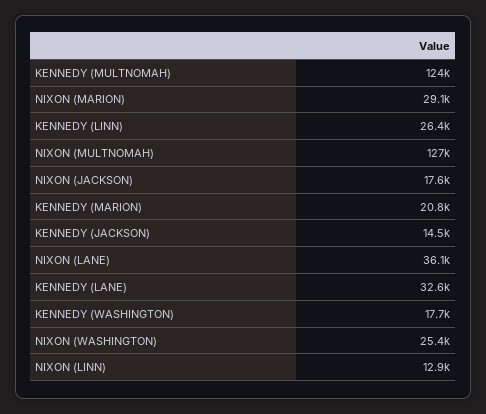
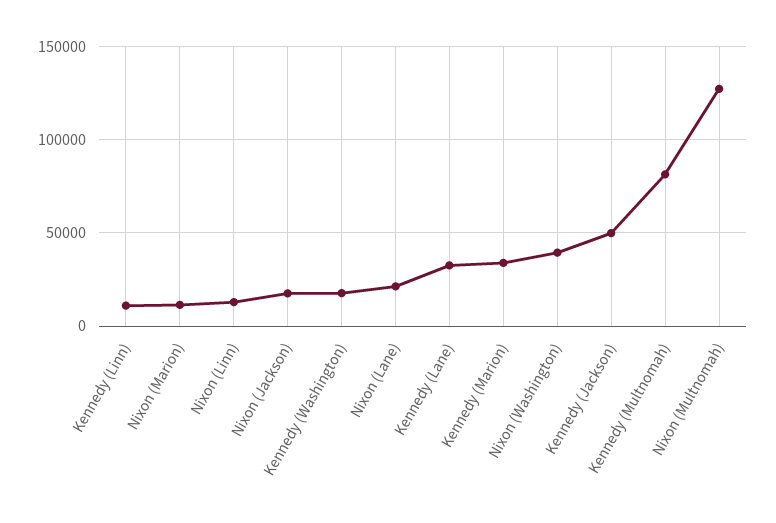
  {
-   "KENNEDY (MULTNOMAH)": 124000,
+   "KENNEDY (MULTNOMAH)": 80000,
-   "NIXON (MARION)": 29100,
+   "NIXON (MARION)": 10000,
-   "KENNEDY (LINN)": 26400,
+   "KENNEDY (LINN)": 10000,
    "NIXON (MULTNOMAH)": 127000,
    "NIXON (JACKSON)": 17600,
-   "KENNEDY (MARION)": 20800,
+   "KENNEDY (MARION)": 35000,
-   "KENNEDY (JACKSON)": 14500,
+   "KENNEDY (JACKSON)": 50000,
-   "NIXON (LANE)": 36100,
+   "NIXON (LANE)": 20000,
    "KENNEDY (LANE)": 32600,
    "KENNEDY (WASHINGTON)": 17700,
-   "NIXON (WASHINGTON)": 25400,
+   "NIXON (WASHINGTON)": 40000,
    "NIXON (LINN)": 12900
  }

